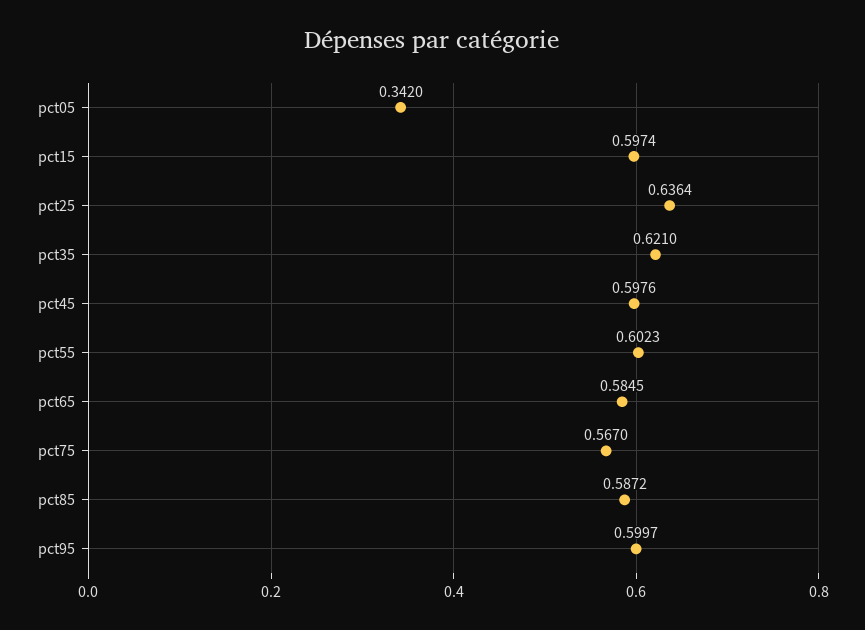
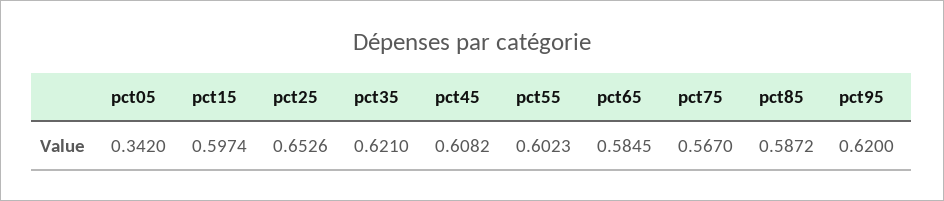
  {
    "pct05": 0.342,
    "pct15": 0.5974,
-   "pct25": 0.6364,
+   "pct25": 0.6526,
    "pct35": 0.621,
-   "pct45": 0.5976,
+   "pct45": 0.6082,
    "pct55": 0.6023,
    "pct65": 0.5845,
    "pct75": 0.567,
    "pct85": 0.5872,
-   "pct95": 0.5997
+   "pct95": 0.62
  }

